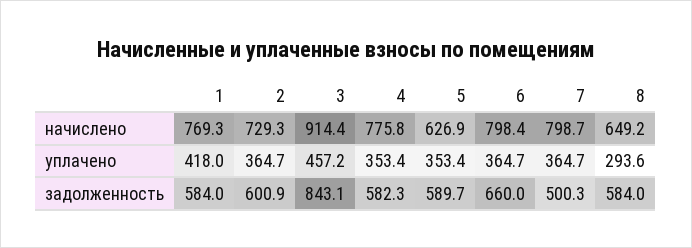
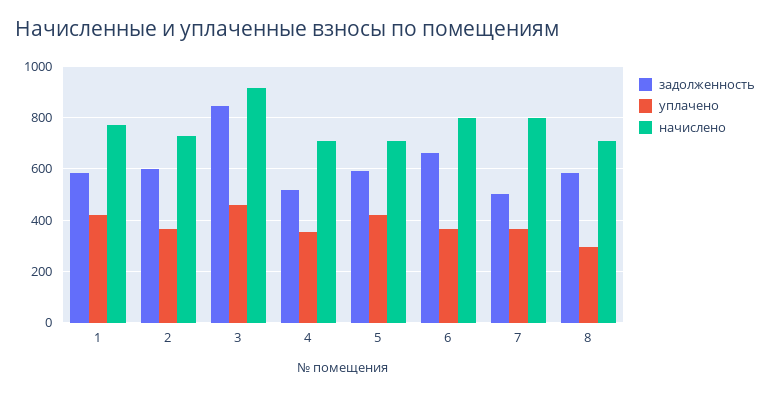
  {
    "начислено": {
      "1": 769.3,
      "2": 729.3,
      "3": 914.4,
-     "4": 775.8,
+     "4": 700,
-     "5": 626.9,
+     "5": 700,
      "6": 798.4,
      "7": 798.7,
-     "8": 649.2
+     "8": 700
    },
    "уплачено": {
      "1": 418,
      "2": 364.7,
      "3": 457.2,
      "4": 353.4,
-     "5": 353.4,
+     "5": 425,
      "6": 364.7,
      "7": 364.7,
      "8": 293.6
    },
    "задолженность": {
      "1": 584,
      "2": 600.9,
      "3": 843.1,
-     "4": 582.3,
+     "4": 525,
      "5": 589.7,
      "6": 660,
      "7": 500.3,
      "8": 584
    }
  }

